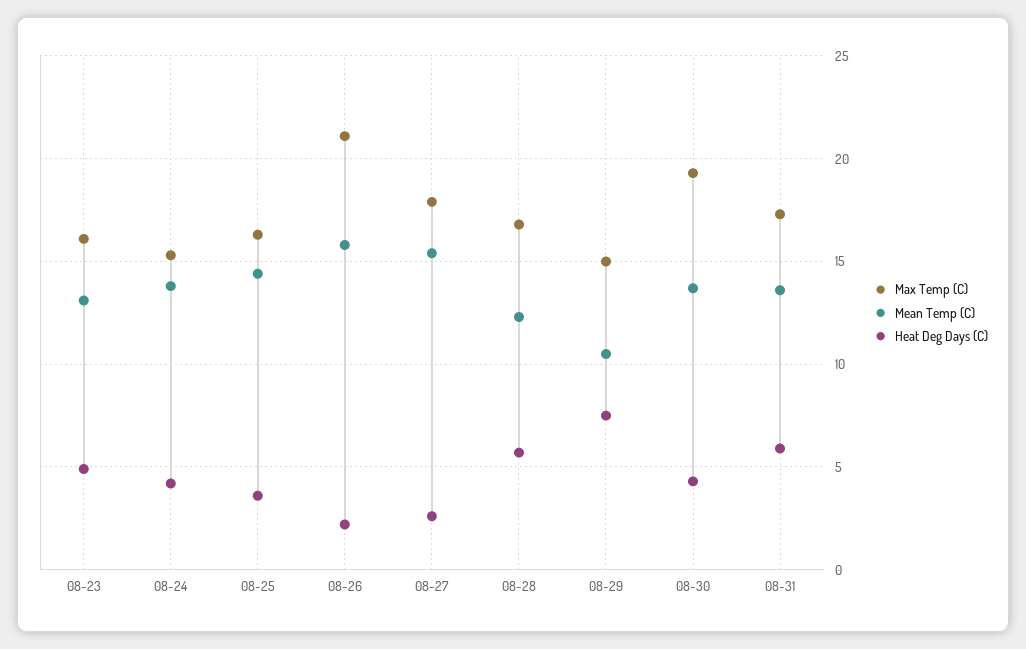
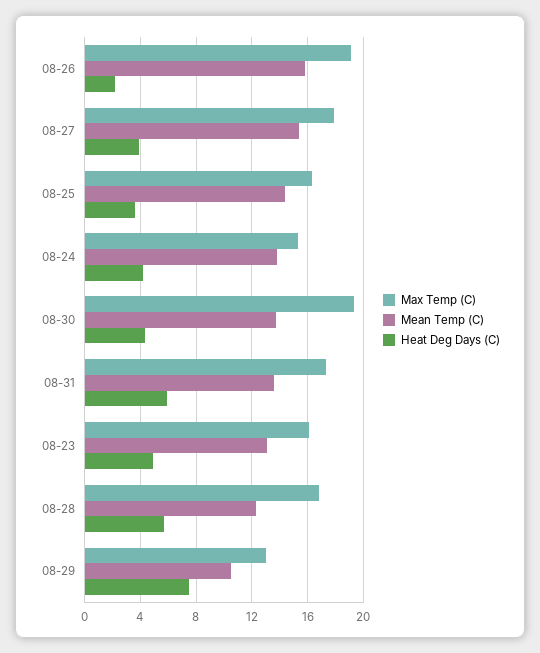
  {
    "Max Temp (C)": {
      "08-23": 16,
      "08-24": 15.5,
      "08-25": 16.5,
-     "08-26": 21,
+     "08-26": 19,
      "08-27": 18,
      "08-28": 17,
-     "08-29": 15,
+     "08-29": 13,
      "08-30": 19.5,
      "08-31": 17.5
    },
    "Mean Temp (C)": {
      "08-23": 13,
      "08-24": 14,
      "08-25": 14.5,
      "08-26": 16,
      "08-27": 15.5,
      "08-28": 12.5,
      "08-29": 10.5,
      "08-30": 13.5,
      "08-31": 13.5
    },
    "Heat Deg Days (C)": {
      "08-23": 5,
      "08-24": 4,
      "08-25": 3.5,
      "08-26": 2,
-     "08-27": 2.5,
+     "08-27": 4,
      "08-28": 5.5,
      "08-29": 7.5,
      "08-30": 4.5,
      "08-31": 6
    }
  }

